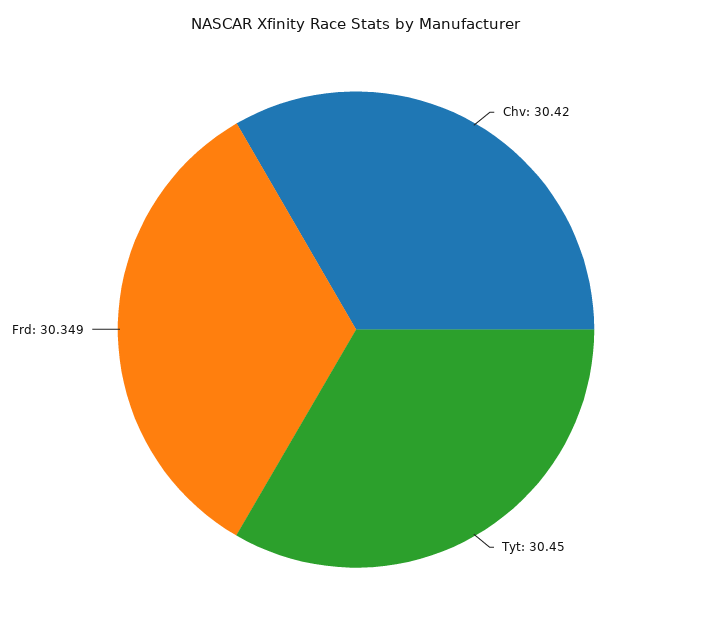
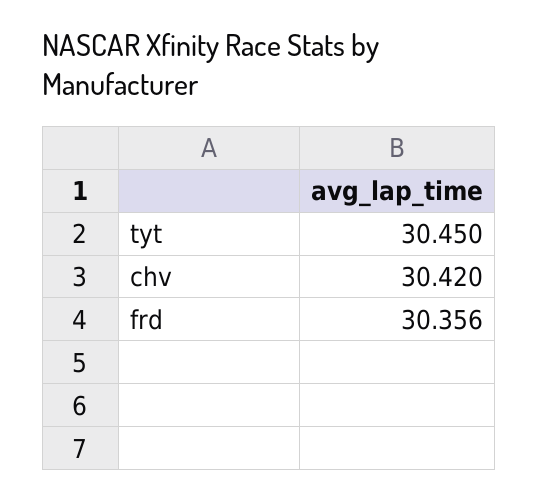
  {
    "Chv": 30.42,
    "Tyt": 30.45,
-   "Frd": 30.349
+   "Frd": 30.356
  }

